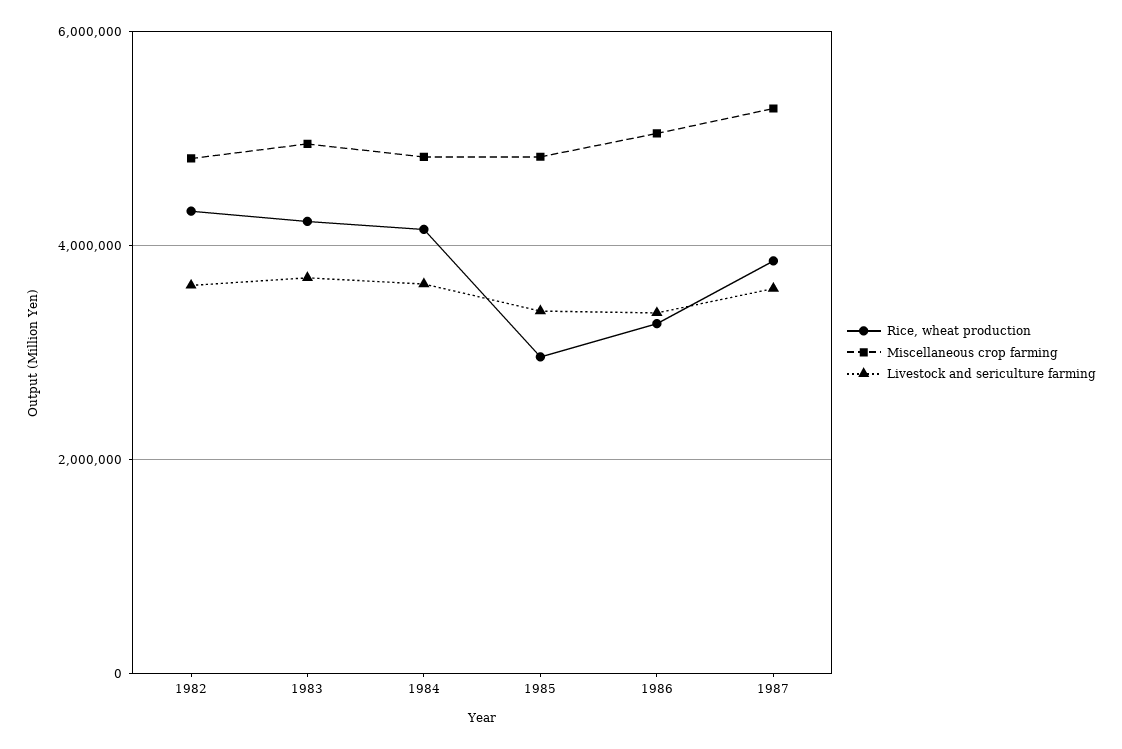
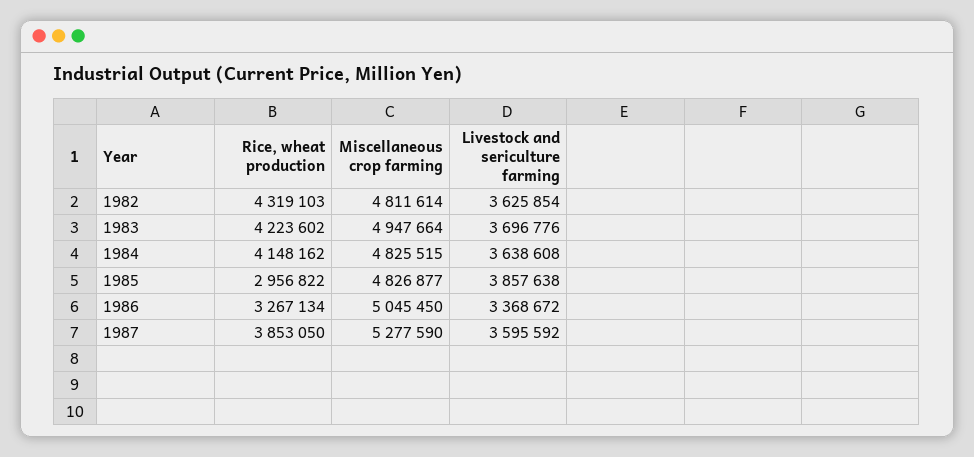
  {
    "Rice, wheat production": {
      "1982": 4319103,
      "1983": 4223602,
      "1984": 4148162,
      "1985": 2956822,
      "1986": 3267134,
      "1987": 3853050
    },
    "Miscellaneous crop farming": {
      "1982": 4811614,
      "1983": 4947664,
      "1984": 4825515,
      "1985": 4826877,
      "1986": 5045450,
      "1987": 5277590
    },
    "Livestock and sericulture farming": {
      "1982": 3625854,
      "1983": 3696776,
      "1984": 3638608,
-     "1985": 3400000,
+     "1985": 3857638,
      "1986": 3368672,
      "1987": 3595592
    }
  }

